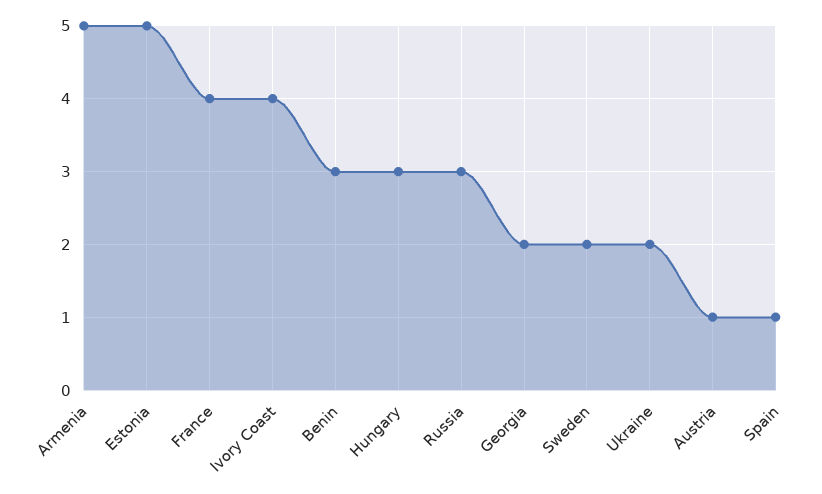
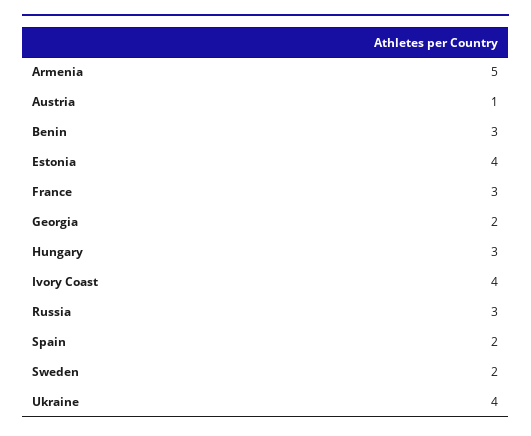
  {
    "Armenia": 5,
-   "Estonia": 5,
+   "Estonia": 4,
-   "France": 4,
+   "France": 3,
    "Ivory Coast": 4,
    "Benin": 3,
    "Hungary": 3,
    "Russia": 3,
    "Georgia": 2,
    "Sweden": 2,
-   "Ukraine": 2,
+   "Ukraine": 4,
    "Austria": 1,
-   "Spain": 1
+   "Spain": 2
  }

